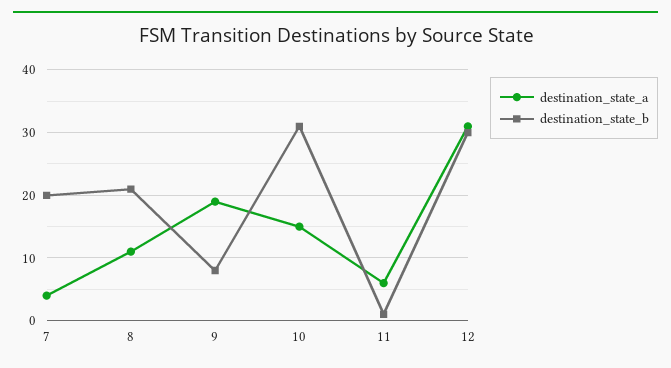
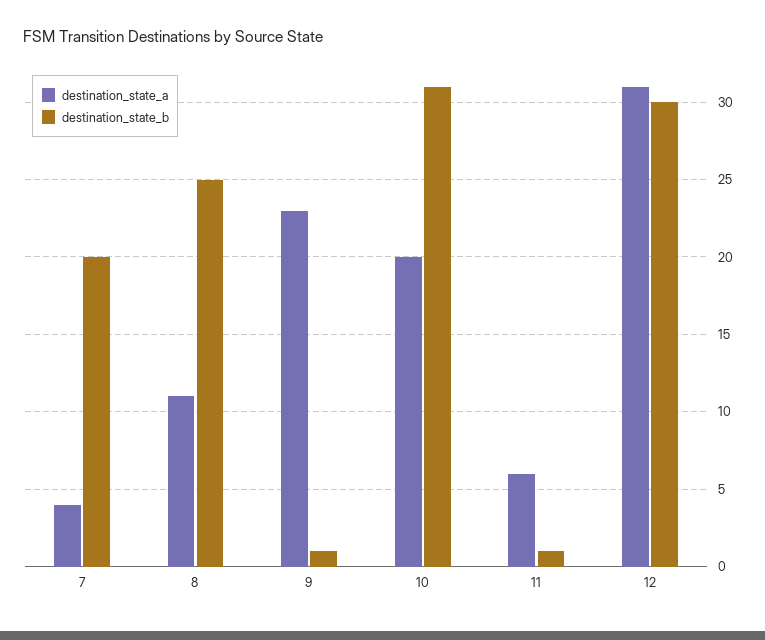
  {
    "destination_state_a": {
      "7": 4,
      "8": 11,
-     "9": 19,
+     "9": 23,
-     "10": 15,
+     "10": 20,
      "11": 6,
      "12": 31
    },
    "destination_state_b": {
      "7": 20,
-     "8": 21,
+     "8": 25,
-     "9": 8,
+     "9": 1,
      "10": 31,
      "11": 1,
      "12": 30
    }
  }

